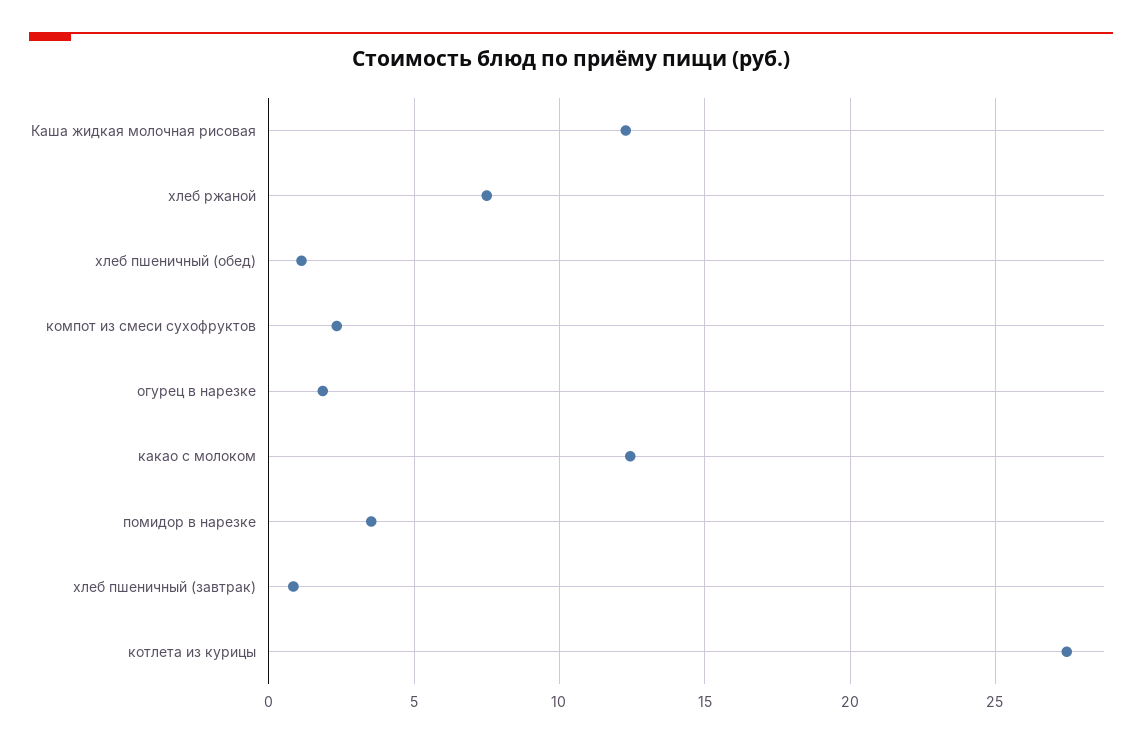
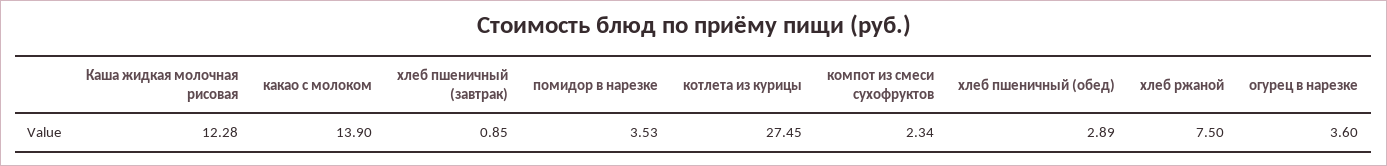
  {
    "Каша жидкая молочная рисовая": 12.28,
    "хлеб ржаной": 7.5,
-   "хлеб пшеничный (обед)": 1,
+   "хлеб пшеничный (обед)": 2.89,
    "компот из смеси сухофруктов": 2.34,
-   "огурец в нарезке": 2,
+   "огурец в нарезке": 3.6,
-   "какао с молоком": 12.5,
+   "какао с молоком": 13.9,
    "помидор в нарезке": 3.53,
    "хлеб пшеничный (завтрак)": 0.85,
    "котлета из курицы": 27.45
  }

